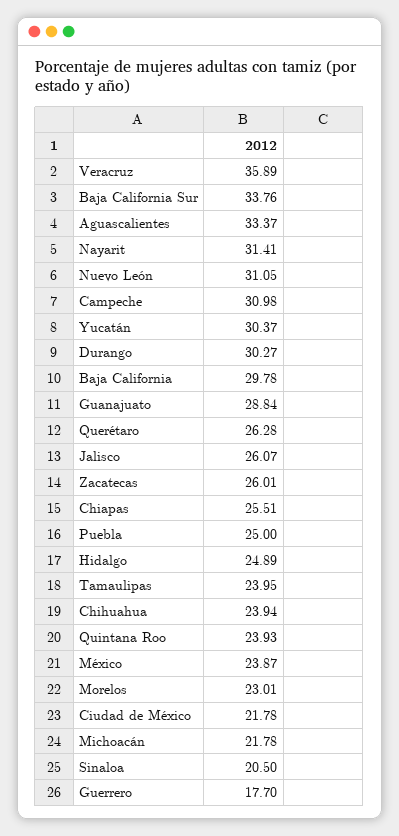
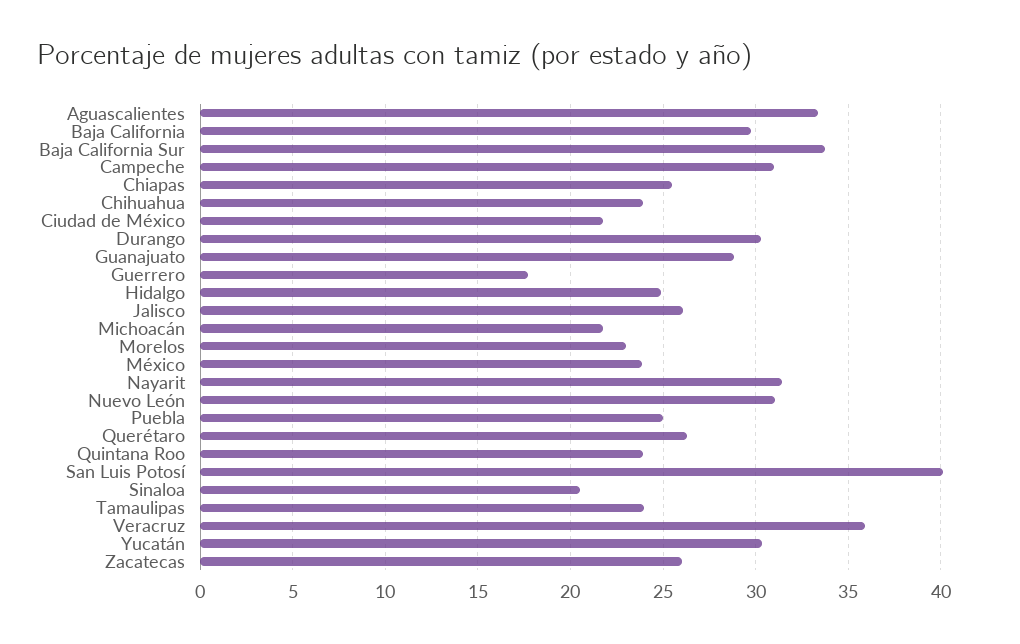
  {
    "Veracruz": 35.89,
    "Baja California Sur": 33.76,
    "Aguascalientes": 33.37,
    "Nayarit": 31.41,
    "Nuevo León": 31.05,
    "Campeche": 30.98,
    "Yucatán": 30.37,
    "Durango": 30.27,
    "Baja California": 29.78,
    "Guanajuato": 28.84,
    "Querétaro": 26.28,
    "Jalisco": 26.07,
    "Zacatecas": 26.01,
    "Chiapas": 25.51,
    "Puebla": 25,
    "Hidalgo": 24.89,
    "Tamaulipas": 23.95,
    "Chihuahua": 23.94,
    "Quintana Roo": 23.93,
    "México": 23.87,
    "Morelos": 23.01,
    "Ciudad de México": 21.78,
    "Michoacán": 21.78,
    "Sinaloa": 20.5,
-   "Guerrero": 17.7
+   "Guerrero": 17.7,
+   "San Luis Potosí": 40
  }

